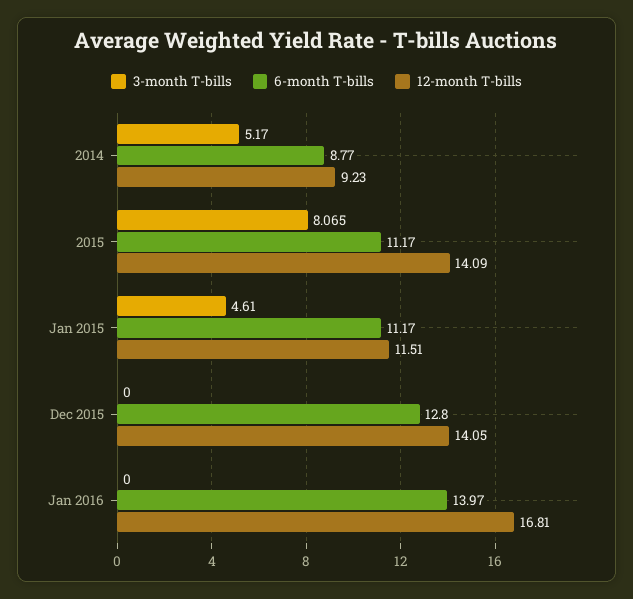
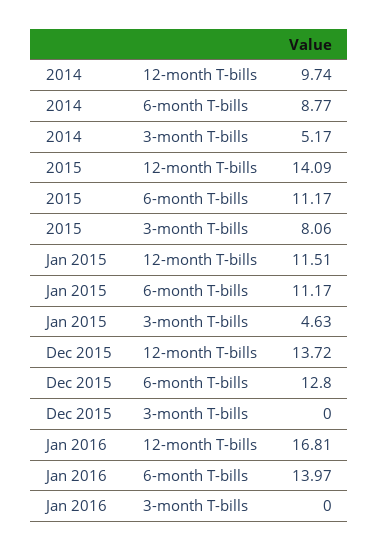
  {
    "3-month T-bills": {
      "2014": 5.17,
-     "2015": 8.065,
+     "2015": 8.06,
-     "Jan 2015": 4.61,
+     "Jan 2015": 4.63,
      "Dec 2015": 0,
      "Jan 2016": 0
    },
    "6-month T-bills": {
      "2014": 8.77,
      "2015": 11.17,
      "Jan 2015": 11.17,
      "Dec 2015": 12.8,
      "Jan 2016": 13.97
    },
    "12-month T-bills": {
-     "2014": 9.23,
+     "2014": 9.74,
      "2015": 14.09,
      "Jan 2015": 11.51,
-     "Dec 2015": 14.05,
+     "Dec 2015": 13.72,
      "Jan 2016": 16.81
    }
  }

